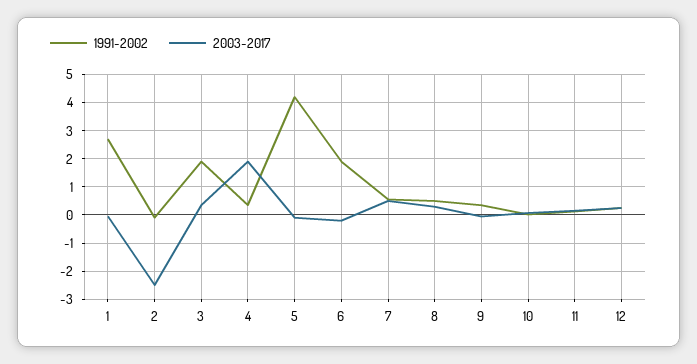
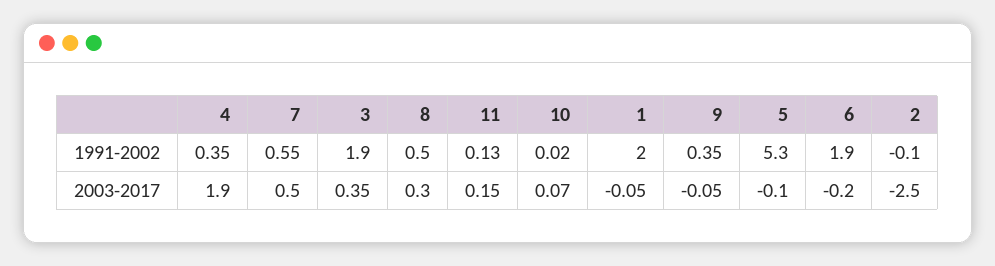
  {
    "1991-2002": {
-     "1": 2.75,
+     "1": 2,
      "2": -0.1,
      "3": 1.9,
      "4": 0.35,
-     "5": 4.25,
+     "5": 5.3,
      "6": 1.9,
      "7": 0.55,
      "8": 0.5,
      "9": 0.35,
      "10": 0.02,
-     "11": 0.13,
+     "11": 0.13
-     "12": 0.25
    },
    "2003-2017": {
      "1": -0.05,
      "2": -2.5,
      "3": 0.35,
      "4": 1.9,
      "5": -0.1,
      "6": -0.2,
      "7": 0.5,
      "8": 0.3,
      "9": -0.05,
      "10": 0.07,
-     "11": 0.15,
+     "11": 0.15
-     "12": 0.25
    }
  }

